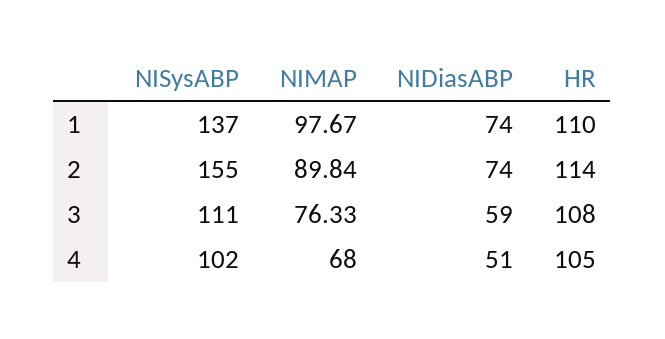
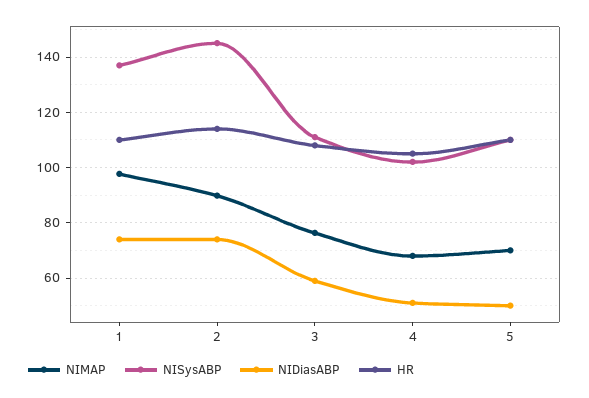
  {
    "NISysABP": {
      "1": 137,
-     "2": 155,
+     "2": 145,
      "3": 111,
-     "4": 102
+     "4": 102,
+     "5": 110
    },
    "NIMAP": {
      "1": 97.67,
      "2": 89.84,
      "3": 76.33,
-     "4": 68
+     "4": 68,
+     "5": 70
    },
    "NIDiasABP": {
      "1": 74,
      "2": 74,
      "3": 59,
-     "4": 51
+     "4": 51,
+     "5": 50
    },
    "HR": {
      "1": 110,
      "2": 114,
      "3": 108,
-     "4": 105
+     "4": 105,
+     "5": 110
    }
  }

